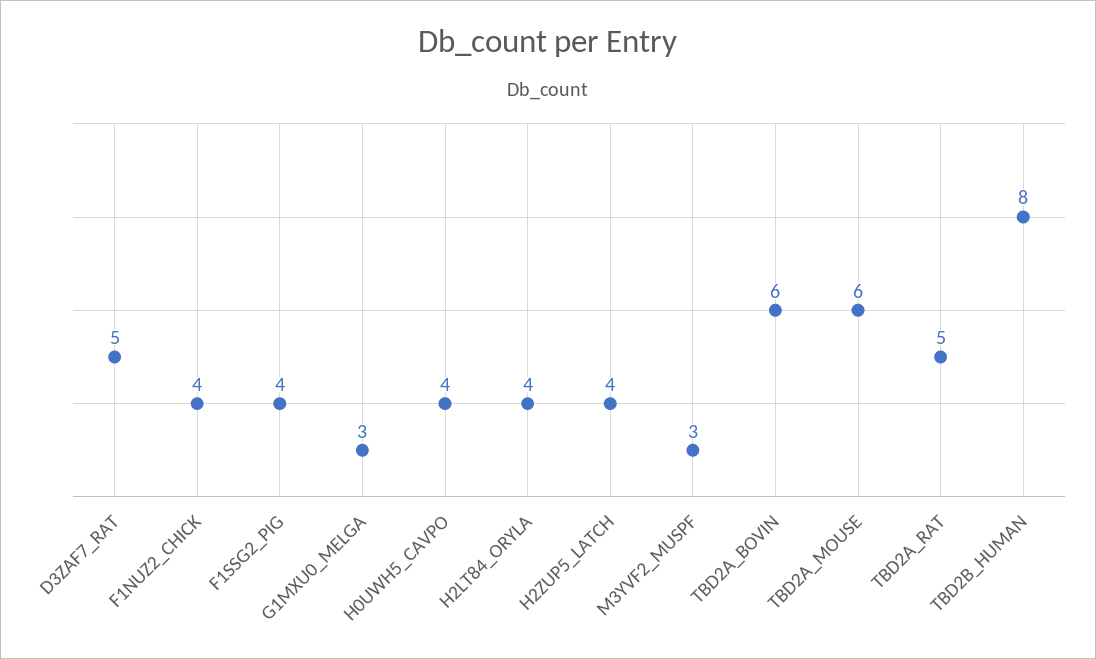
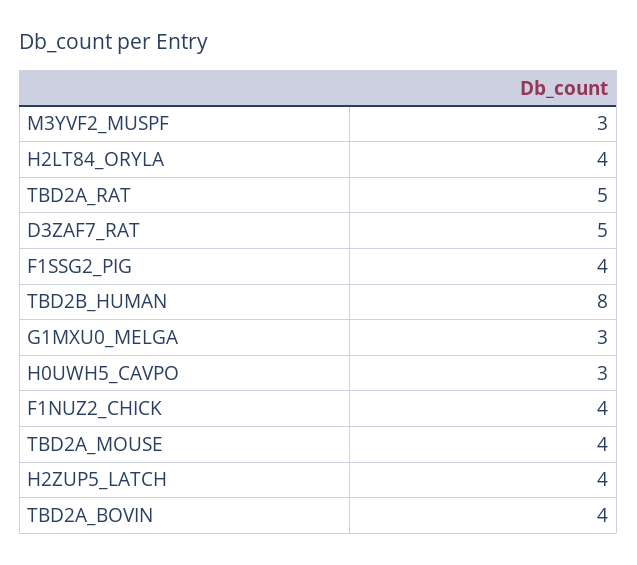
  {
    "D3ZAF7_RAT": 5,
    "F1NUZ2_CHICK": 4,
    "F1SSG2_PIG": 4,
    "G1MXU0_MELGA": 3,
-   "H0UWH5_CAVPO": 4,
+   "H0UWH5_CAVPO": 3,
    "H2LT84_ORYLA": 4,
    "H2ZUP5_LATCH": 4,
    "M3YVF2_MUSPF": 3,
-   "TBD2A_BOVIN": 6,
+   "TBD2A_BOVIN": 4,
-   "TBD2A_MOUSE": 6,
+   "TBD2A_MOUSE": 4,
    "TBD2A_RAT": 5,
    "TBD2B_HUMAN": 8
  }

